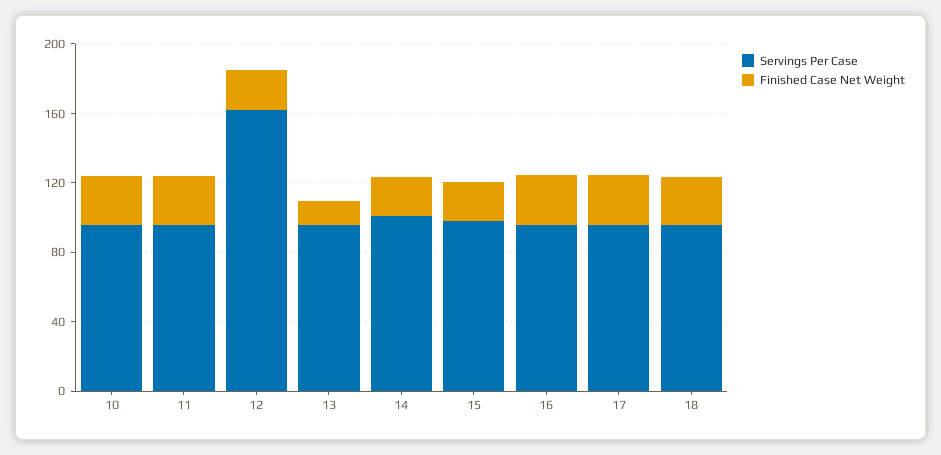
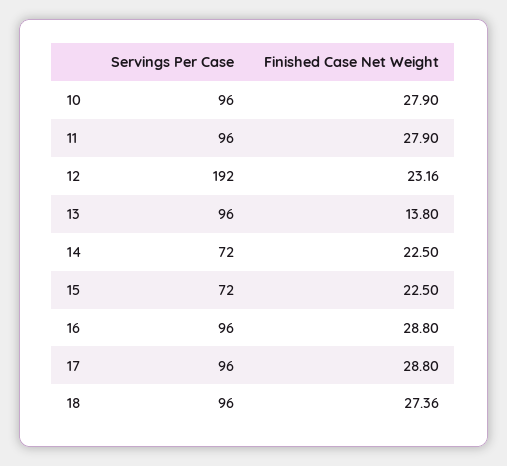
  {
    "Servings Per Case": {
      "10": 96,
      "11": 96,
-     "12": 160,
+     "12": 192,
      "13": 96,
-     "14": 100,
+     "14": 72,
-     "15": 100,
+     "15": 72,
      "16": 96,
      "17": 96,
      "18": 96
    },
    "Finished Case Net Weight": {
      "10": 27.9,
      "11": 27.9,
      "12": 23.16,
      "13": 13.8,
      "14": 22.5,
      "15": 22.5,
      "16": 28.8,
      "17": 28.8,
      "18": 27.36
    }
  }

